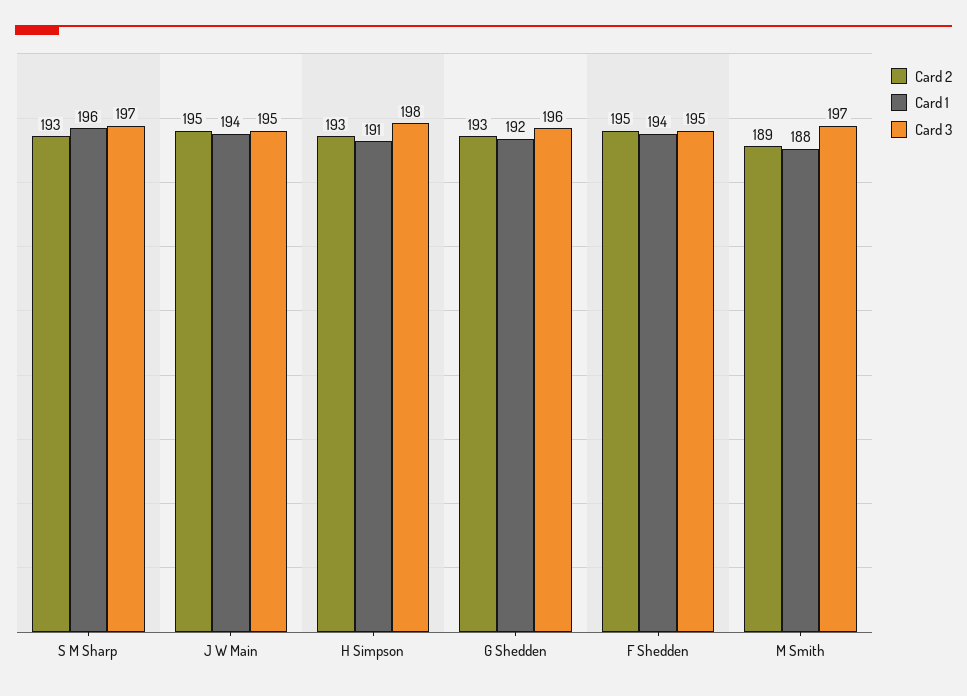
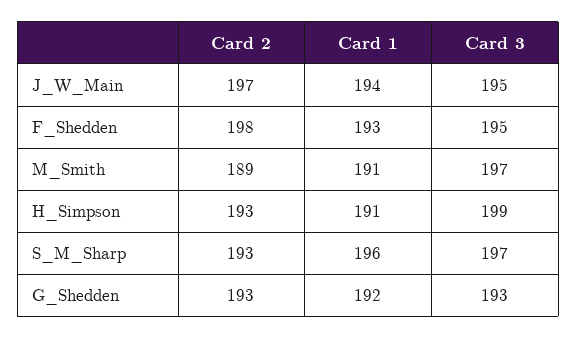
  {
    "Card 2": {
      "S M Sharp": 193,
-     "J W Main": 195,
+     "J W Main": 197,
      "H Simpson": 193,
      "G Shedden": 193,
-     "F Shedden": 195,
+     "F Shedden": 198,
      "M Smith": 189
    },
    "Card 1": {
      "S M Sharp": 196,
      "J W Main": 194,
      "H Simpson": 191,
      "G Shedden": 192,
-     "F Shedden": 194,
+     "F Shedden": 193,
-     "M Smith": 188
+     "M Smith": 191
    },
    "Card 3": {
      "S M Sharp": 197,
      "J W Main": 195,
-     "H Simpson": 198,
+     "H Simpson": 199,
-     "G Shedden": 196,
+     "G Shedden": 193,
      "F Shedden": 195,
      "M Smith": 197
    }
  }

